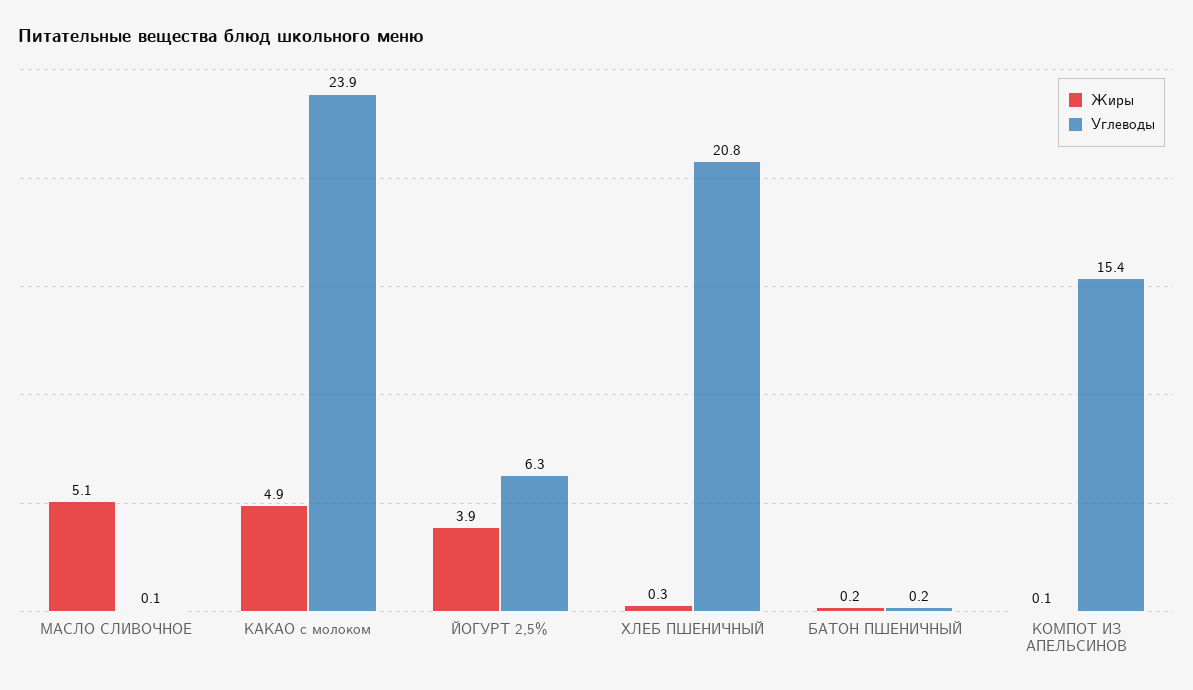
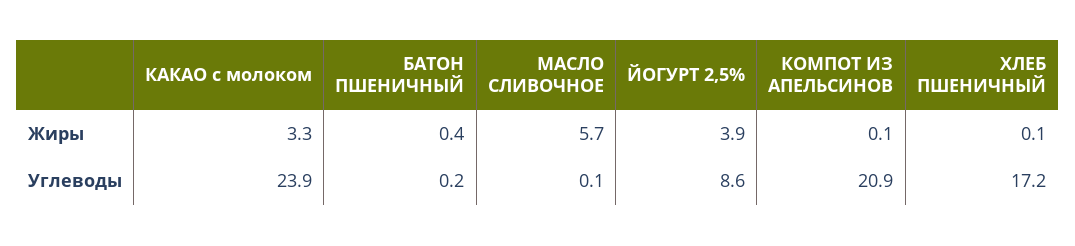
  {
    "Жиры": {
-     "МАСЛО СЛИВОЧНОЕ": 5.1,
+     "МАСЛО СЛИВОЧНОЕ": 5.7,
-     "КАКАО с молоком": 4.9,
+     "КАКАО с молоком": 3.3,
      "ЙОГУРТ 2,5%": 3.9,
-     "ХЛЕБ ПШЕНИЧНЫЙ": 0.3,
+     "ХЛЕБ ПШЕНИЧНЫЙ": 0.1,
-     "БАТОН ПШЕНИЧНЫЙ": 0.2,
+     "БАТОН ПШЕНИЧНЫЙ": 0.4,
      "КОМПОТ ИЗ АПЕЛЬСИНОВ": 0.1
    },
    "Углеводы": {
      "МАСЛО СЛИВОЧНОЕ": 0.1,
      "КАКАО с молоком": 23.9,
-     "ЙОГУРТ 2,5%": 6.3,
+     "ЙОГУРТ 2,5%": 8.6,
-     "ХЛЕБ ПШЕНИЧНЫЙ": 20.8,
+     "ХЛЕБ ПШЕНИЧНЫЙ": 17.2,
      "БАТОН ПШЕНИЧНЫЙ": 0.2,
-     "КОМПОТ ИЗ АПЕЛЬСИНОВ": 15.4
+     "КОМПОТ ИЗ АПЕЛЬСИНОВ": 20.9
    }
  }

